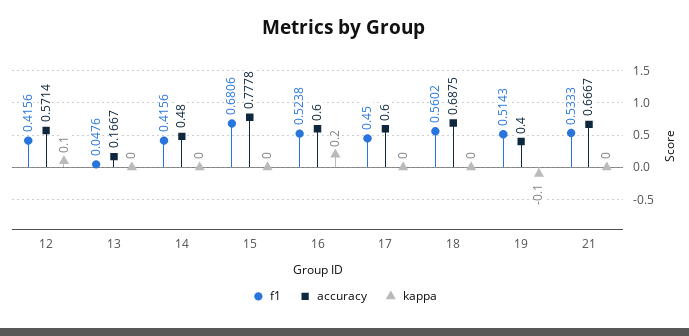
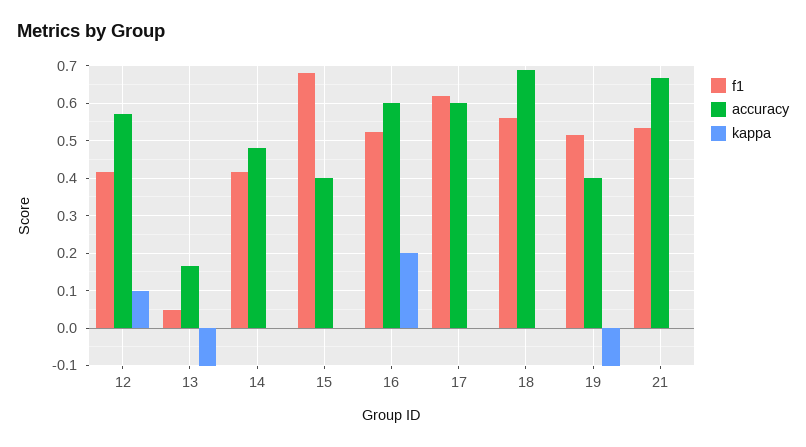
  {
    "f1": {
      "12": 0.4156,
      "13": 0.0476,
      "14": 0.4156,
      "15": 0.6806,
      "16": 0.5238,
-     "17": 0.45,
+     "17": 0.62,
      "18": 0.5602,
      "19": 0.5143,
      "21": 0.5333
    },
    "accuracy": {
      "12": 0.5714,
      "13": 0.1667,
      "14": 0.48,
-     "15": 0.7778,
+     "15": 0.4,
      "16": 0.6,
      "17": 0.6,
      "18": 0.6875,
      "19": 0.4,
      "21": 0.6667
    },
    "kappa": {
      "12": 0.1,
-     "13": 0,
+     "13": -0.1,
      "14": 0,
      "15": 0,
      "16": 0.2,
      "17": 0,
      "18": 0,
      "19": -0.1,
      "21": 0
    }
  }

